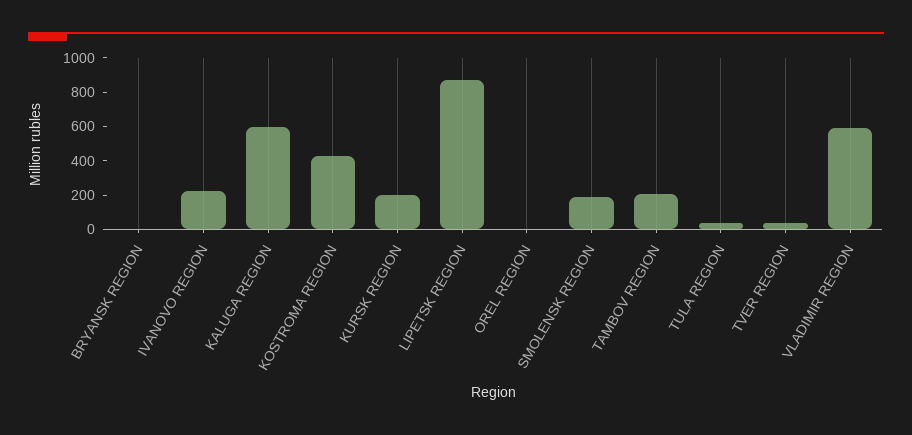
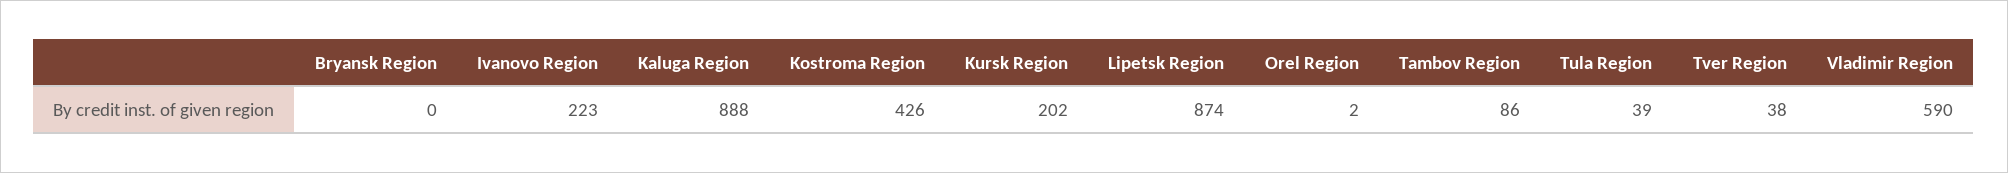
  {
    "BRYANSK REGION": 0,
    "IVANOVO REGION": 223,
-   "KALUGA REGION": 600,
+   "KALUGA REGION": 888,
    "KOSTROMA REGION": 426,
    "KURSK REGION": 202,
    "LIPETSK REGION": 874,
    "OREL REGION": 2,
-   "SMOLENSK REGION": 200,
-   "TAMBOV REGION": 200,
+   "TAMBOV REGION": 86,
    "TULA REGION": 39,
    "TVER REGION": 38,
    "VLADIMIR REGION": 590
  }

